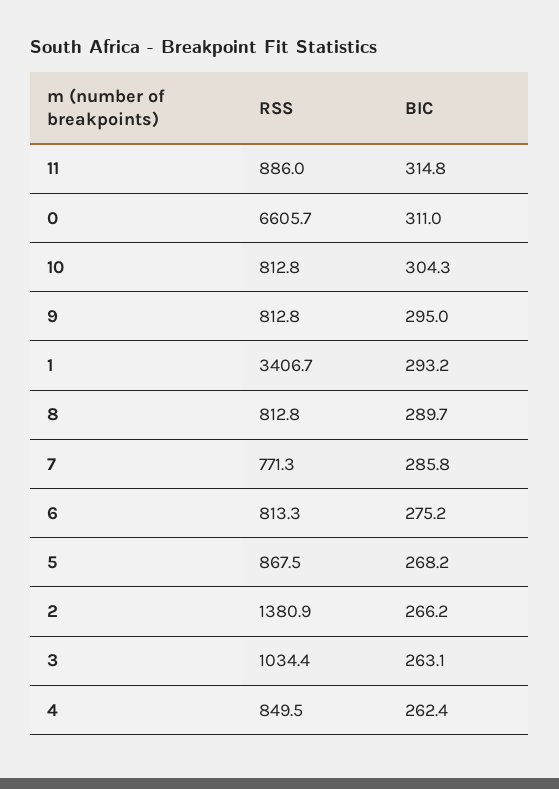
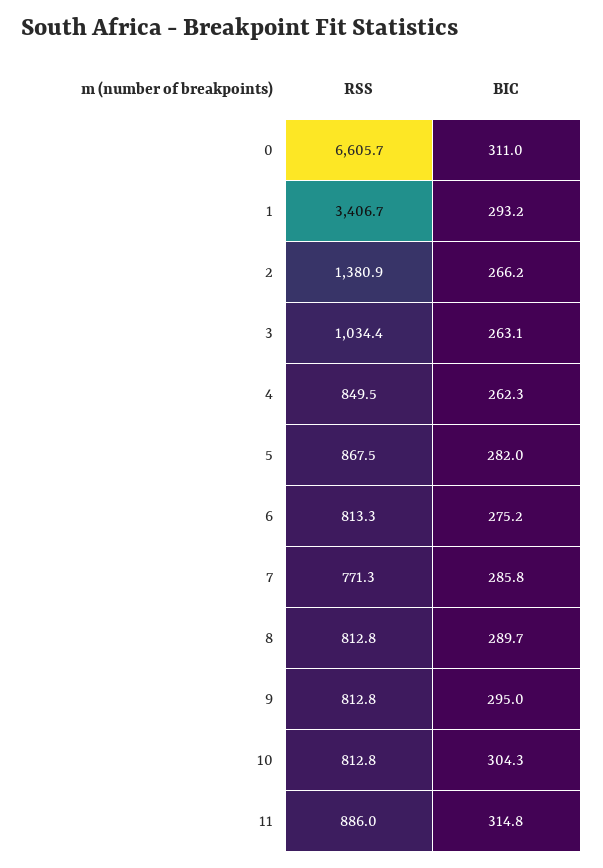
  {
    "RSS": {
      "11": 886,
      "0": 6605.7,
      "10": 812.8,
      "9": 812.8,
      "1": 3406.7,
      "8": 812.8,
      "7": 771.3,
      "6": 813.3,
      "5": 867.5,
      "2": 1380.9,
      "3": 1034.4,
      "4": 849.5
    },
    "BIC": {
      "11": 314.8,
      "0": 311,
      "10": 304.3,
      "9": 295,
      "1": 293.2,
      "8": 289.7,
      "7": 285.8,
      "6": 275.2,
-     "5": 268.2,
+     "5": 282,
      "2": 266.2,
      "3": 263.1,
-     "4": 262.4
+     "4": 262.3
    }
  }

